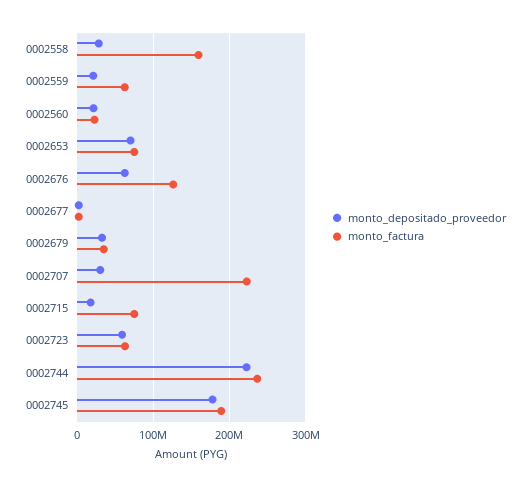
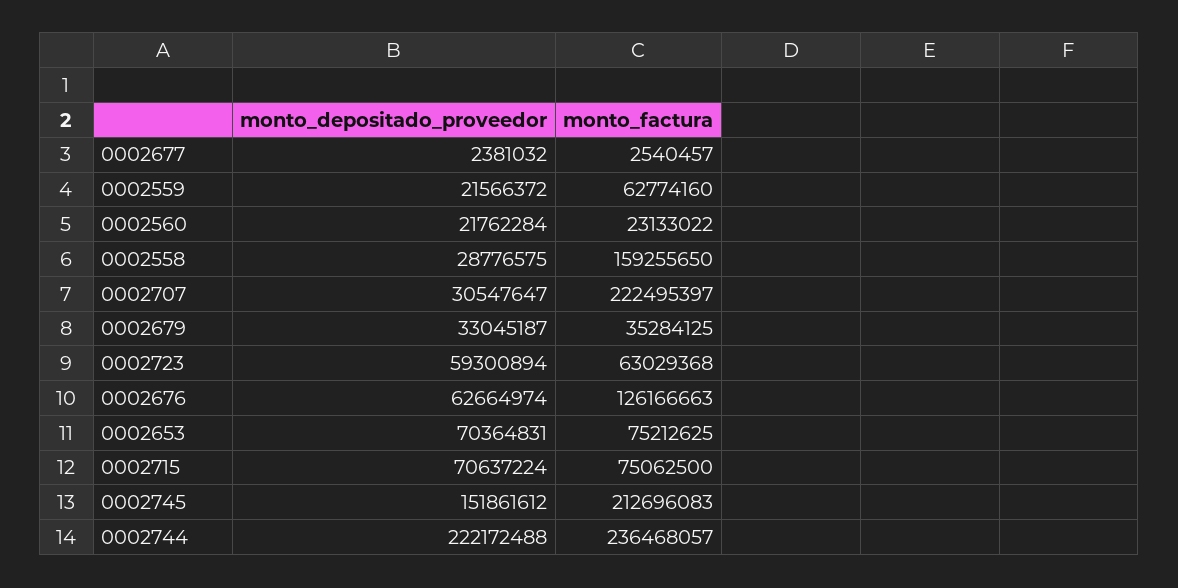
  {
    "monto_depositado_proveedor": {
      "0002558": 28776575,
      "0002559": 21566372,
      "0002560": 21762284,
      "0002653": 70364831,
      "0002676": 62664974,
      "0002677": 2381032,
      "0002679": 33045187,
      "0002707": 30547647,
-     "0002715": 20000000,
+     "0002715": 70637224,
      "0002723": 59300894,
      "0002744": 222172488,
-     "0002745": 180000000
+     "0002745": 151861612
    },
    "monto_factura": {
      "0002558": 159255650,
      "0002559": 62774160,
      "0002560": 23133022,
      "0002653": 75212625,
      "0002676": 126166663,
      "0002677": 2540457,
      "0002679": 35284125,
      "0002707": 222495397,
      "0002715": 75062500,
      "0002723": 63029368,
      "0002744": 236468057,
-     "0002745": 190000000
+     "0002745": 212696083
    }
  }

